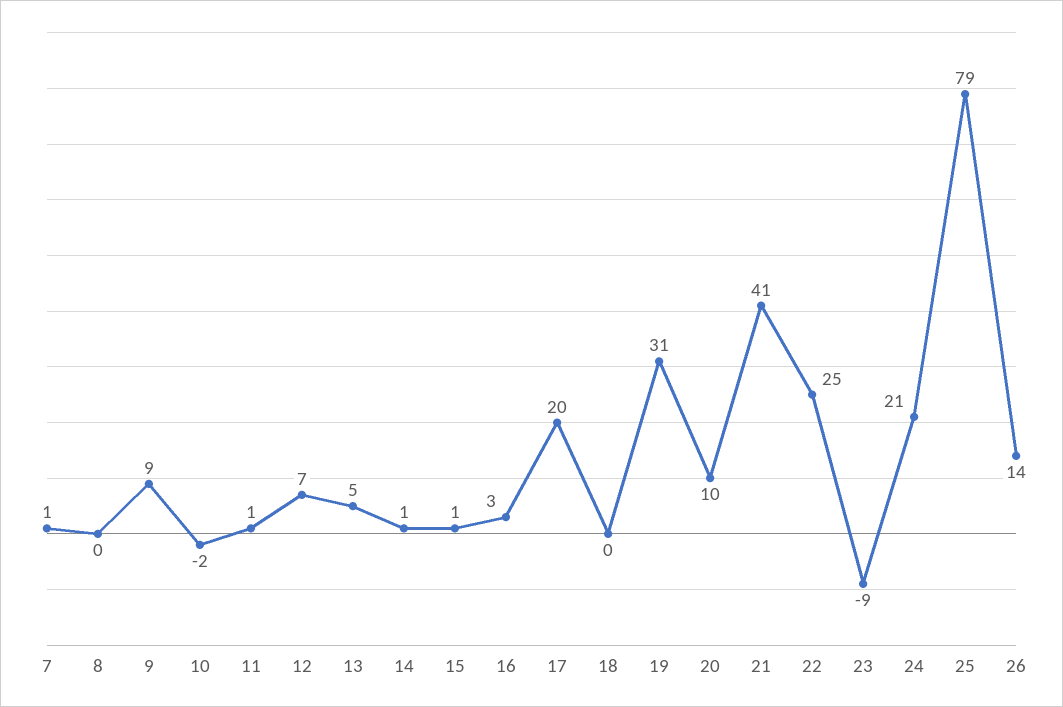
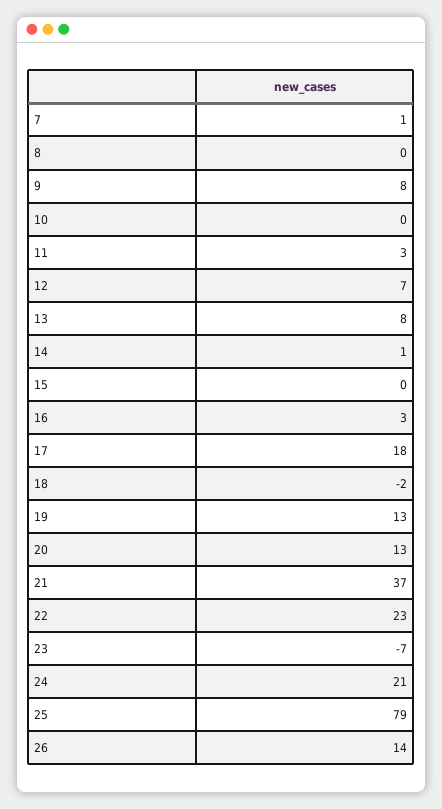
  {
    "7": 1,
    "8": 0,
-   "9": 9,
+   "9": 8,
-   "10": -2,
+   "10": 0,
-   "11": 1,
+   "11": 3,
    "12": 7,
-   "13": 5,
+   "13": 8,
    "14": 1,
-   "15": 1,
+   "15": 0,
    "16": 3,
-   "17": 20,
+   "17": 18,
-   "18": 0,
+   "18": -2,
-   "19": 31,
+   "19": 13,
-   "20": 10,
+   "20": 13,
-   "21": 41,
+   "21": 37,
-   "22": 25,
+   "22": 23,
-   "23": -9,
+   "23": -7,
    "24": 21,
    "25": 79,
    "26": 14
  }

